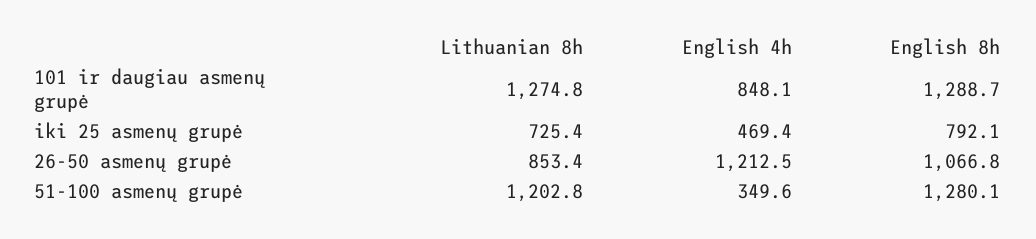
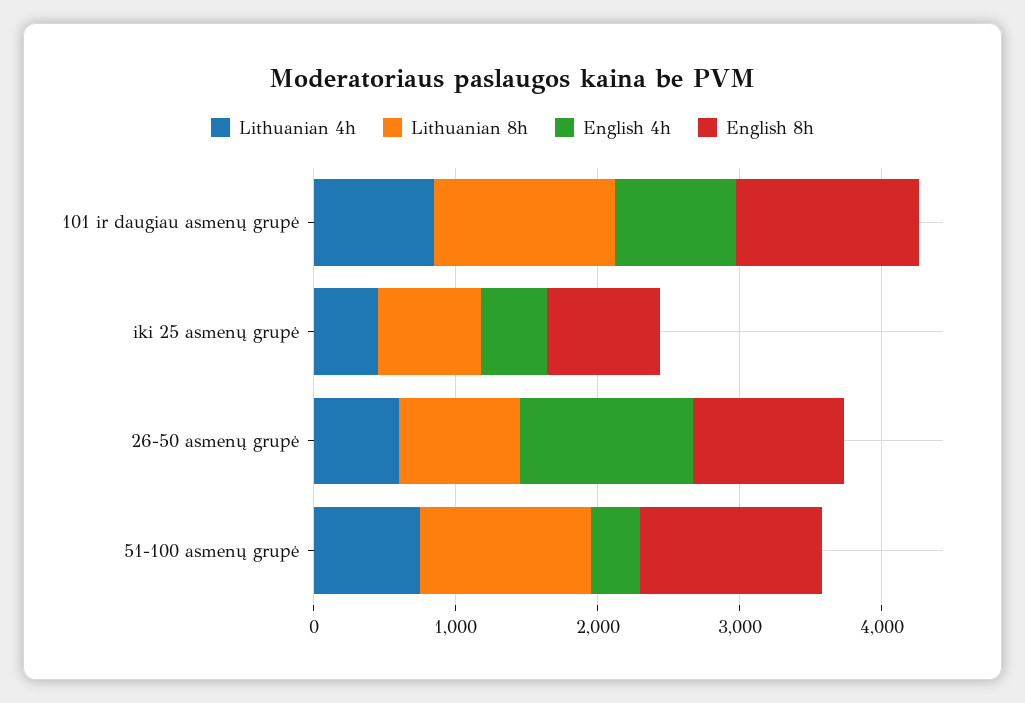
  {
    "Lithuanian 8h": {
      "101 ir daugiau asmenų grupė": 1274.8,
      "iki 25 asmenų grupė": 725.4,
      "26-50 asmenų grupė": 853.4,
      "51-100 asmenų grupė": 1202.8
    },
    "English 4h": {
      "101 ir daugiau asmenų grupė": 848.1,
      "iki 25 asmenų grupė": 469.4,
      "26-50 asmenų grupė": 1212.5,
      "51-100 asmenų grupė": 349.6
    },
    "English 8h": {
      "101 ir daugiau asmenų grupė": 1288.7,
      "iki 25 asmenų grupė": 792.1,
      "26-50 asmenų grupė": 1066.8,
      "51-100 asmenų grupė": 1280.1
-   }
+   },
+   "Lithuanian 4h": {
+     "101 ir daugiau asmenų grupė": 800,
+     "iki 25 asmenų grupė": 400,
+     "26-50 asmenų grupė": 600,
+     "51-100 asmenų grupė": 800
+   }
  }

